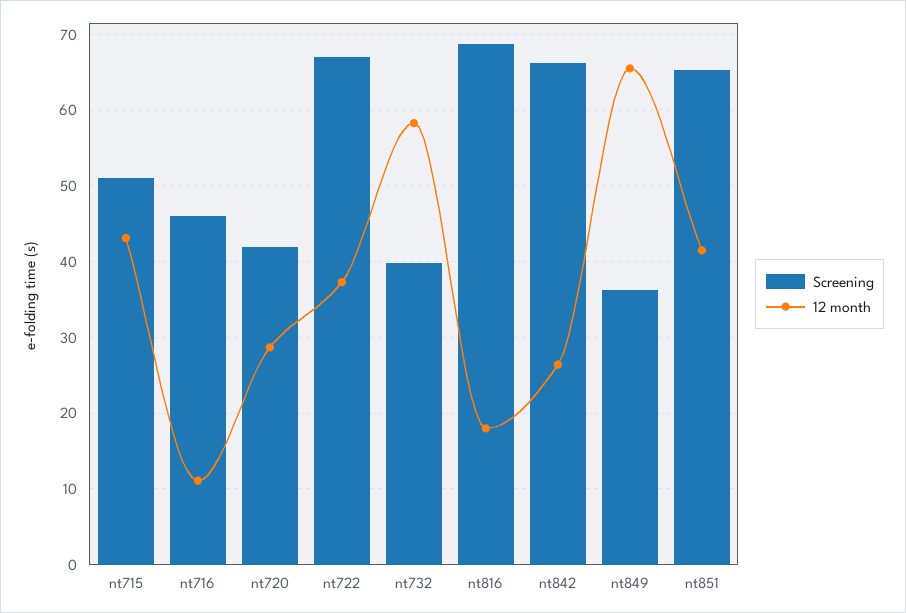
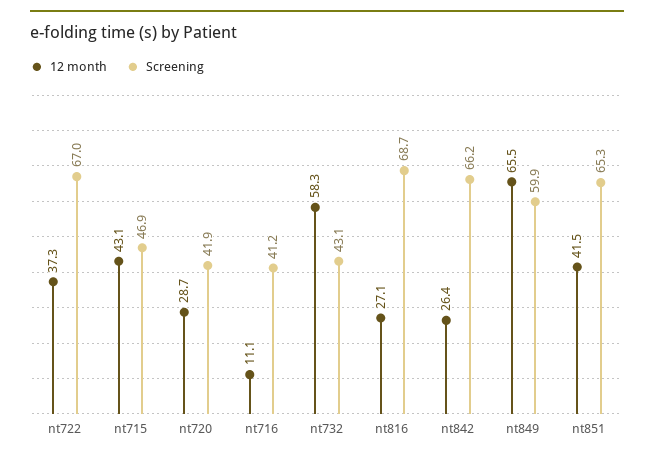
  {
    "Screening": {
-     "nt715": 51,
+     "nt715": 46.9,
-     "nt716": 46,
+     "nt716": 41.2,
      "nt720": 41.9,
      "nt722": 67,
-     "nt732": 40,
+     "nt732": 43.1,
      "nt816": 68.7,
      "nt842": 66.2,
-     "nt849": 36,
+     "nt849": 59.9,
      "nt851": 65.3
    },
    "12 month": {
      "nt715": 43.1,
      "nt716": 11.1,
      "nt720": 28.7,
      "nt722": 37.3,
      "nt732": 58.3,
-     "nt816": 18,
+     "nt816": 27.1,
      "nt842": 26.4,
      "nt849": 65.5,
      "nt851": 41.5
    }
  }

